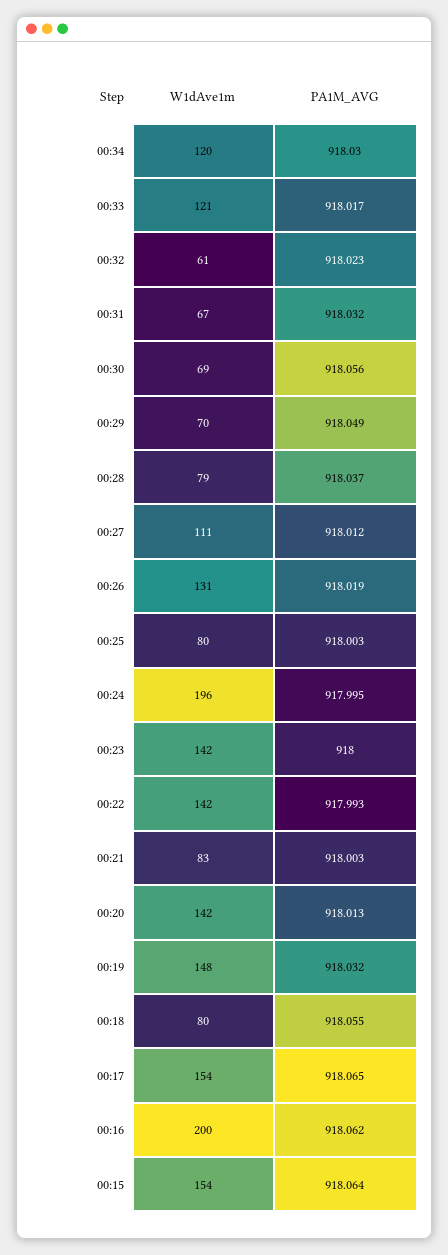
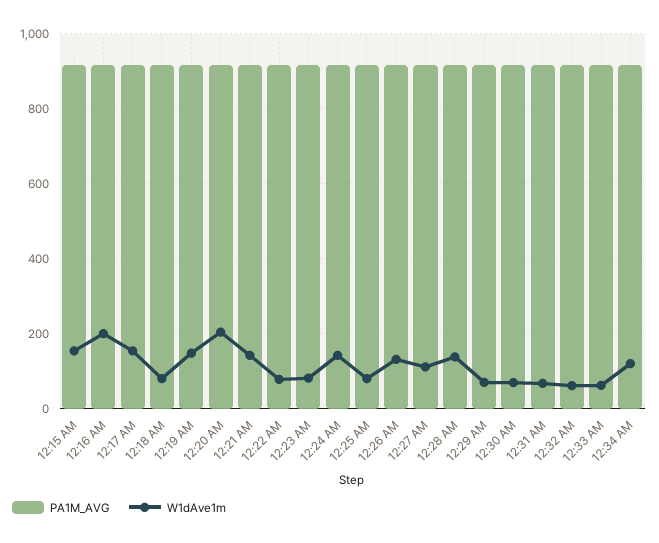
  {
    "W1dAve1m": {
      "00:34": 120,
-     "00:33": 121,
+     "00:33": 60,
      "00:32": 61,
      "00:31": 67,
      "00:30": 69,
      "00:29": 70,
-     "00:28": 79,
+     "00:28": 140,
      "00:27": 111,
      "00:26": 131,
      "00:25": 80,
-     "00:24": 196,
+     "00:24": 140,
-     "00:23": 142,
+     "00:23": 80,
-     "00:22": 142,
+     "00:22": 80,
-     "00:21": 83,
+     "00:21": 140,
-     "00:20": 142,
+     "00:20": 200,
      "00:19": 148,
      "00:18": 80,
      "00:17": 154,
      "00:16": 200,
      "00:15": 154
    },
    "PA1M_AVG": {
      "00:34": 918.03,
      "00:33": 918.017,
      "00:32": 918.023,
      "00:31": 918.032,
      "00:30": 918.056,
      "00:29": 918.049,
      "00:28": 918.037,
      "00:27": 918.012,
      "00:26": 918.019,
      "00:25": 918.003,
      "00:24": 917.995,
      "00:23": 918,
      "00:22": 917.993,
      "00:21": 918.003,
      "00:20": 918.013,
      "00:19": 918.032,
      "00:18": 918.055,
      "00:17": 918.065,
      "00:16": 918.062,
      "00:15": 918.064
    }
  }

